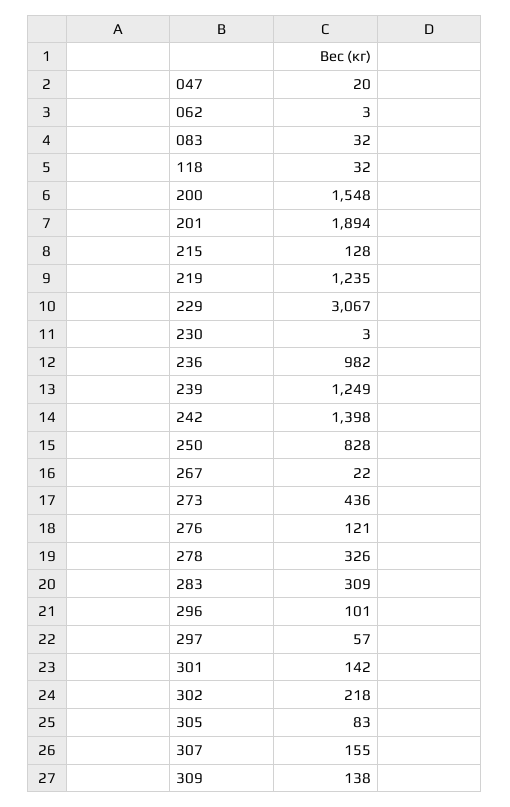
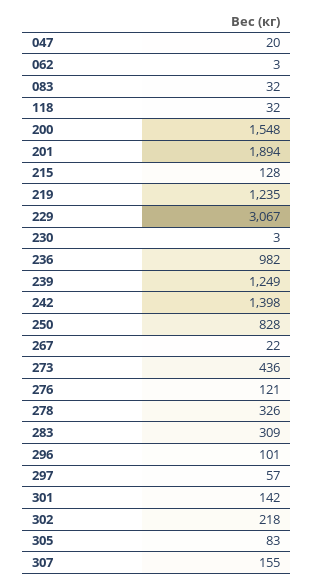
  {
    "047": 20,
    "062": 3,
    "083": 32,
    "118": 32,
    "200": 1548,
    "201": 1894,
    "215": 128,
    "219": 1235,
    "229": 3067,
    "230": 3,
    "236": 982,
    "239": 1249,
    "242": 1398,
    "250": 828,
    "267": 22,
    "273": 436,
    "276": 121,
    "278": 326,
    "283": 309,
    "296": 101,
    "297": 57,
    "301": 142,
    "302": 218,
    "305": 83,
-   "307": 155,
+   "307": 155
-   "309": 138
  }

